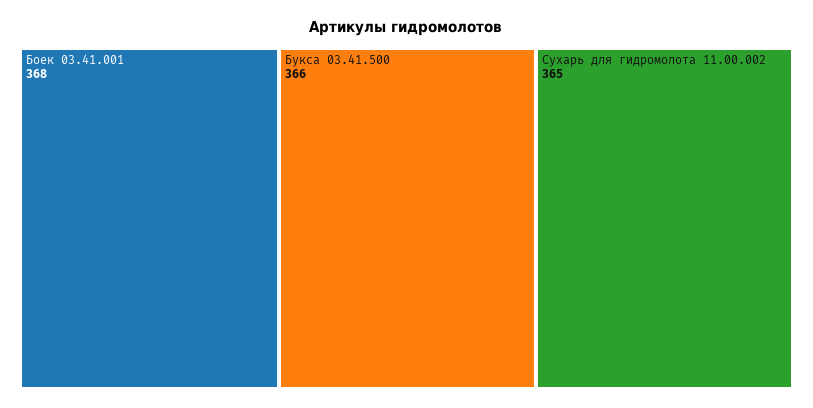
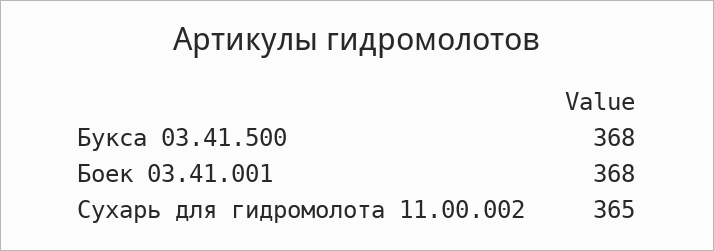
  {
    "Боек 03.41.001": 368,
-   "Букса 03.41.500": 366,
+   "Букса 03.41.500": 368,
    "Сухарь для гидромолота 11.00.002": 365
  }

